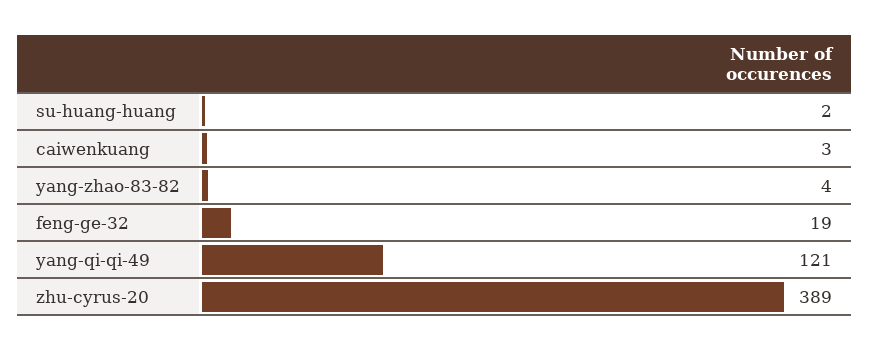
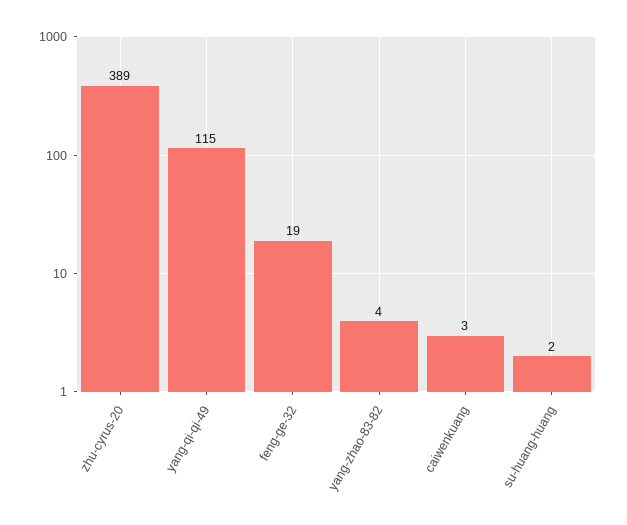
  {
    "su-huang-huang": 2,
    "caiwenkuang": 3,
    "yang-zhao-83-82": 4,
    "feng-ge-32": 19,
-   "yang-qi-qi-49": 121,
+   "yang-qi-qi-49": 115,
    "zhu-cyrus-20": 389
  }

